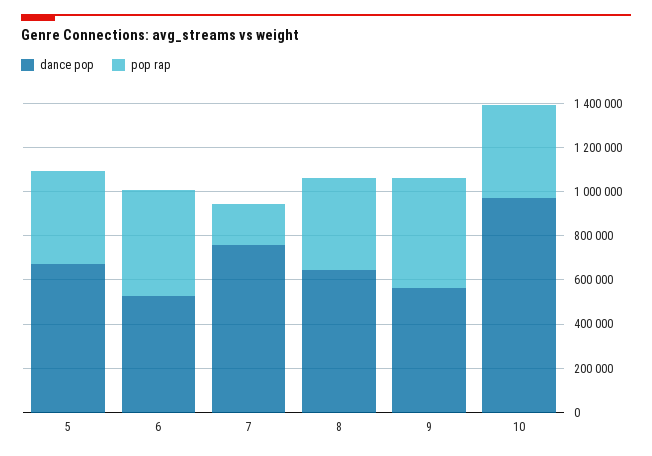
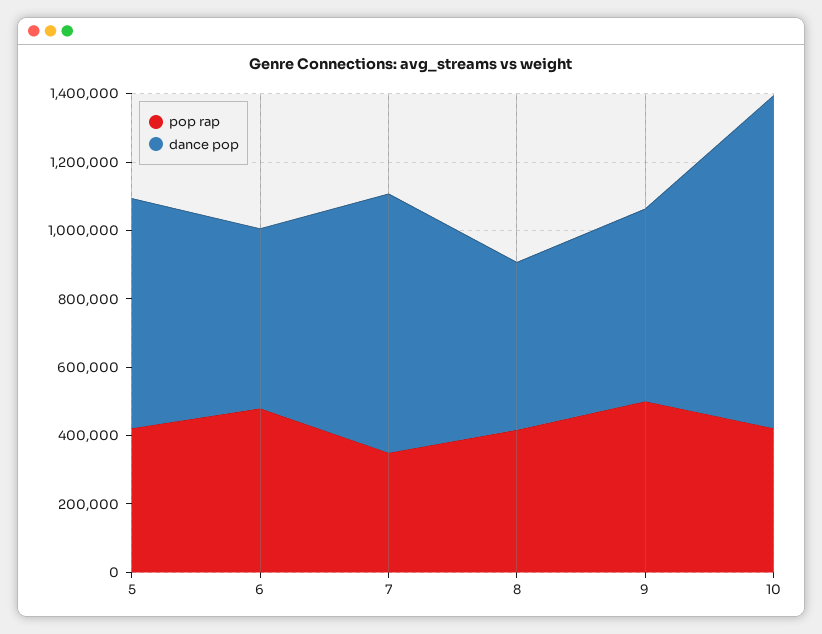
  {
    "dance pop": {
      "5": 650000,
      "6": 550000,
      "7": 750000,
-     "8": 650000,
+     "8": 500000,
      "9": 550000,
      "10": 950000
    },
    "pop rap": {
      "5": 400000,
      "6": 500000,
-     "7": 200000,
+     "7": 350000,
      "8": 400000,
      "9": 500000,
      "10": 400000
    }
  }

